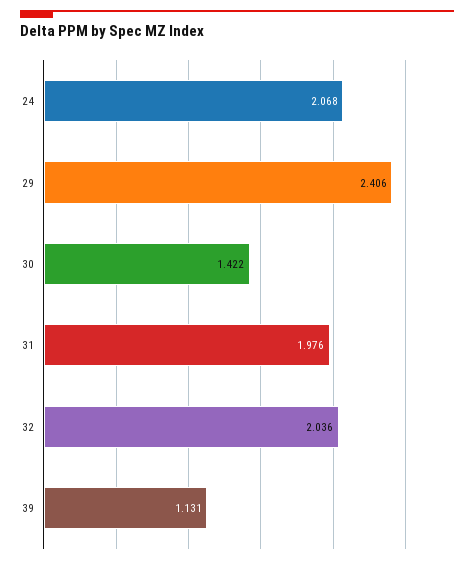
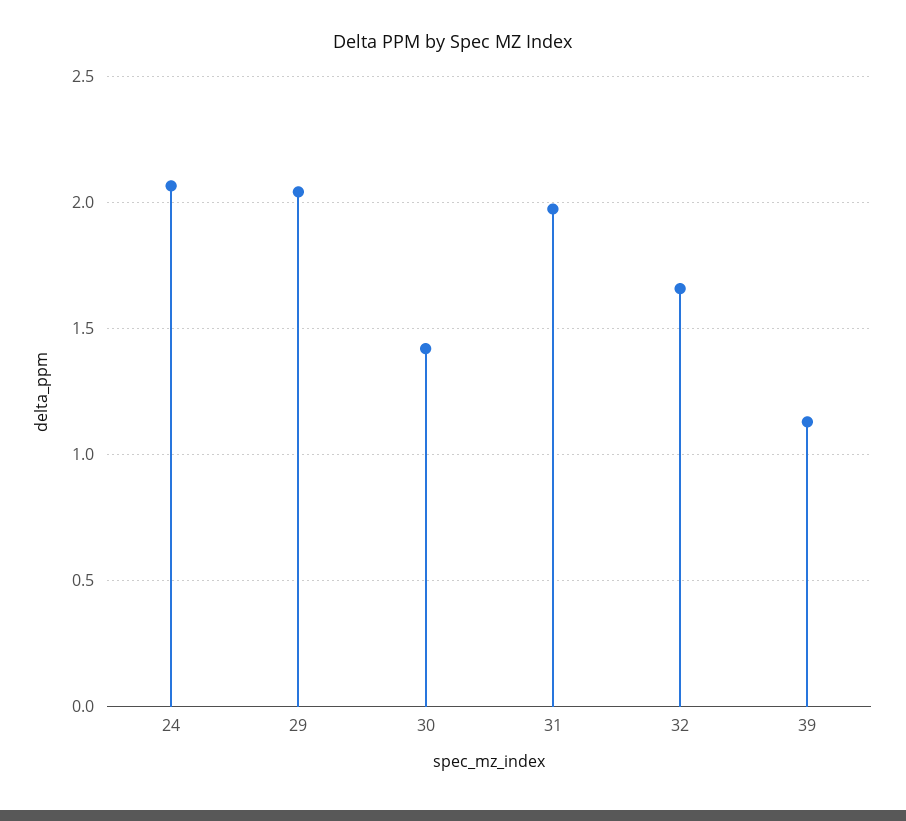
  {
    "24": 2.068,
-   "29": 2.406,
+   "29": 2.05,
    "30": 1.422,
    "31": 1.976,
-   "32": 2.036,
+   "32": 1.65,
    "39": 1.131
  }

